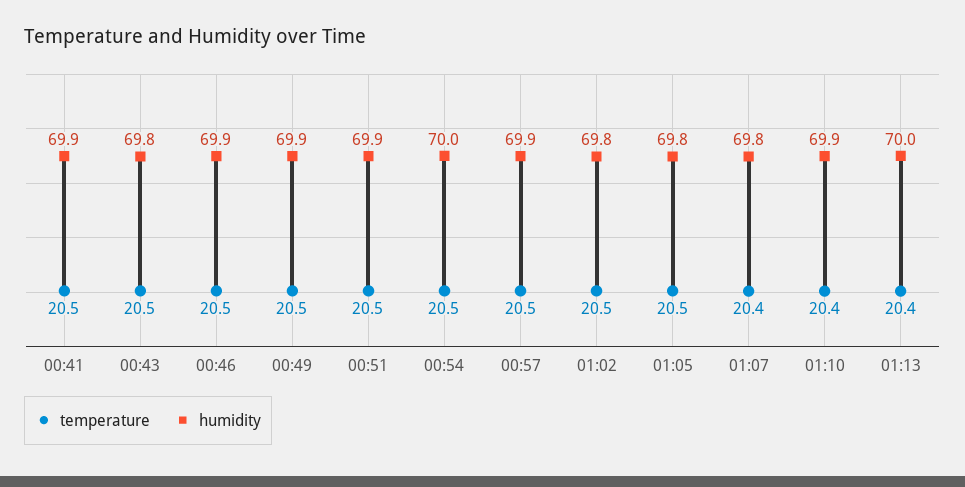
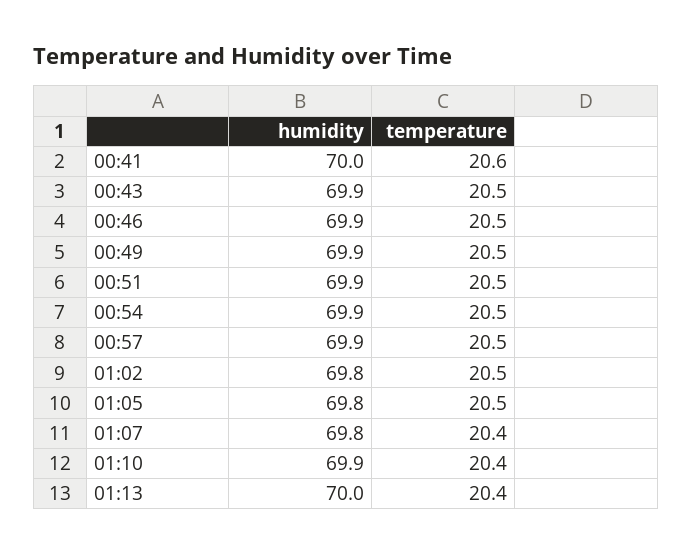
  {
    "temperature": {
-     "00:41": 20.5,
+     "00:41": 20.6,
      "00:43": 20.5,
      "00:46": 20.5,
      "00:49": 20.5,
      "00:51": 20.5,
      "00:54": 20.5,
      "00:57": 20.5,
      "01:02": 20.5,
      "01:05": 20.5,
      "01:07": 20.4,
      "01:10": 20.4,
      "01:13": 20.4
    },
    "humidity": {
-     "00:41": 69.9,
+     "00:41": 70,
-     "00:43": 69.8,
+     "00:43": 69.9,
      "00:46": 69.9,
      "00:49": 69.9,
      "00:51": 69.9,
-     "00:54": 70,
+     "00:54": 69.9,
      "00:57": 69.9,
      "01:02": 69.8,
      "01:05": 69.8,
      "01:07": 69.8,
      "01:10": 69.9,
      "01:13": 70
    }
  }

